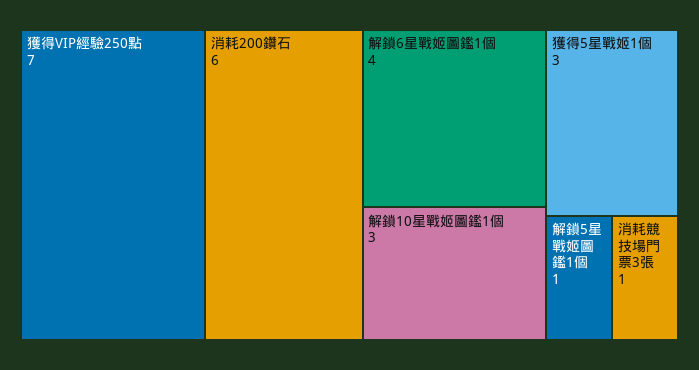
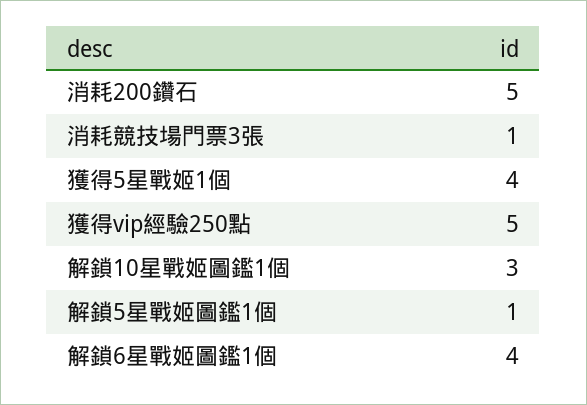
  {
-   "獲得VIP經驗250點": 7,
+   "獲得VIP經驗250點": 5,
-   "消耗200鑽石": 6,
+   "消耗200鑽石": 5,
    "解鎖6星戰姬圖鑑1個": 4,
    "解鎖10星戰姬圖鑑1個": 3,
-   "獲得5星戰姬1個": 3,
+   "獲得5星戰姬1個": 4,
    "解鎖5星戰姬圖鑑1個": 1,
    "消耗競技場門票3張": 1
  }

